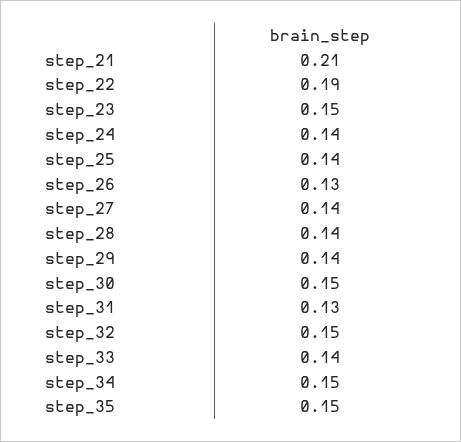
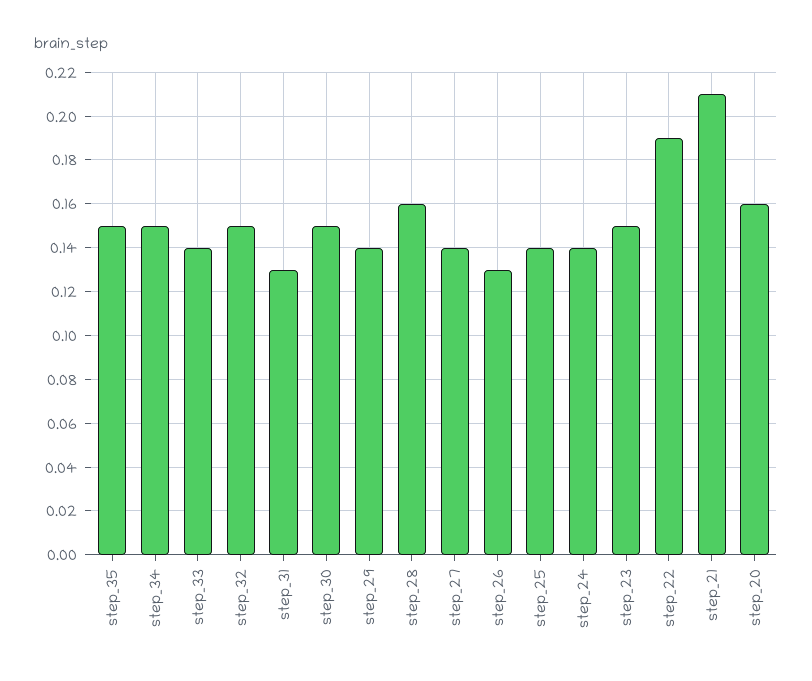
  {
    "step_21": 0.21,
    "step_22": 0.19,
    "step_23": 0.15,
    "step_24": 0.14,
    "step_25": 0.14,
    "step_26": 0.13,
    "step_27": 0.14,
-   "step_28": 0.14,
+   "step_28": 0.16,
    "step_29": 0.14,
    "step_30": 0.15,
    "step_31": 0.13,
    "step_32": 0.15,
    "step_33": 0.14,
    "step_34": 0.15,
-   "step_35": 0.15
+   "step_35": 0.15,
+   "step_20": 0.16
  }

